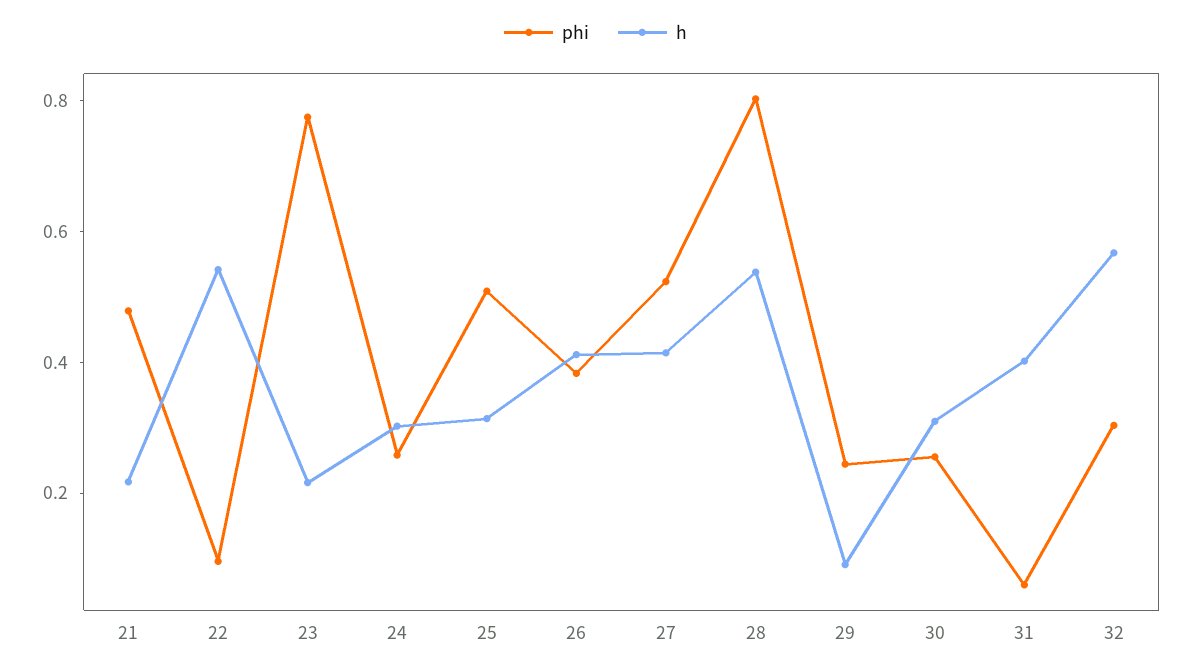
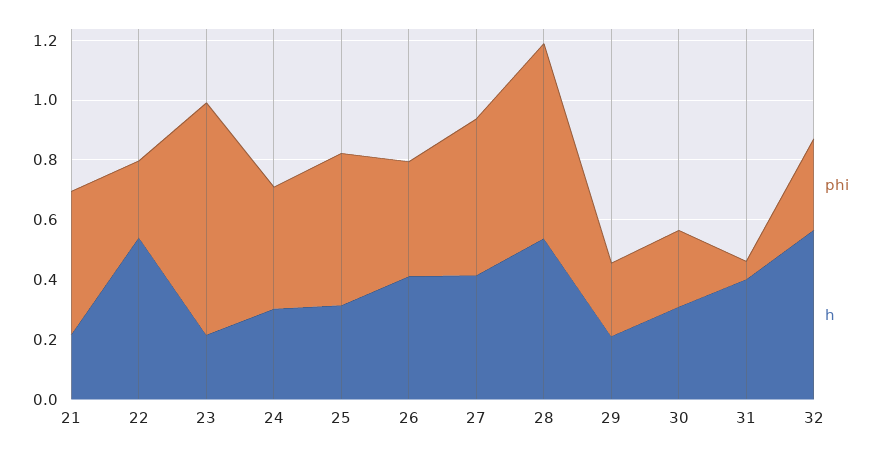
  {
    "phi": {
      "21": 0.5,
-     "22": 0.1,
+     "22": 0.25,
      "23": 0.75,
-     "24": 0.25,
+     "24": 0.4,
      "25": 0.5,
      "26": 0.4,
      "27": 0.5,
-     "28": 0.8,
+     "28": 0.65,
      "29": 0.25,
      "30": 0.25,
      "31": 0.05,
      "32": 0.3
    },
    "h": {
      "21": 0.2,
      "22": 0.55,
      "23": 0.2,
      "24": 0.3,
      "25": 0.3,
      "26": 0.4,
      "27": 0.4,
      "28": 0.55,
-     "29": 0.1,
+     "29": 0.2,
      "30": 0.3,
      "31": 0.4,
      "32": 0.55
    }
  }

